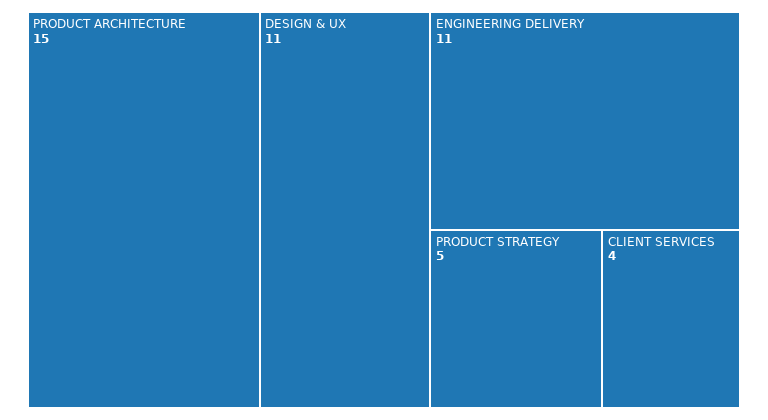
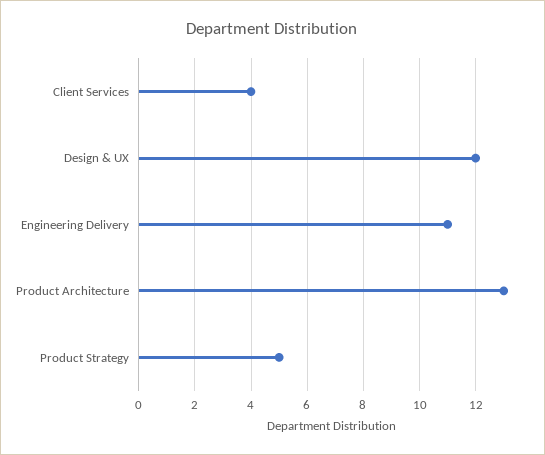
  {
-   "PRODUCT ARCHITECTURE": 15,
+   "PRODUCT ARCHITECTURE": 13,
-   "DESIGN & UX": 11,
+   "DESIGN & UX": 12,
    "ENGINEERING DELIVERY": 11,
    "PRODUCT STRATEGY": 5,
    "CLIENT SERVICES": 4
  }

